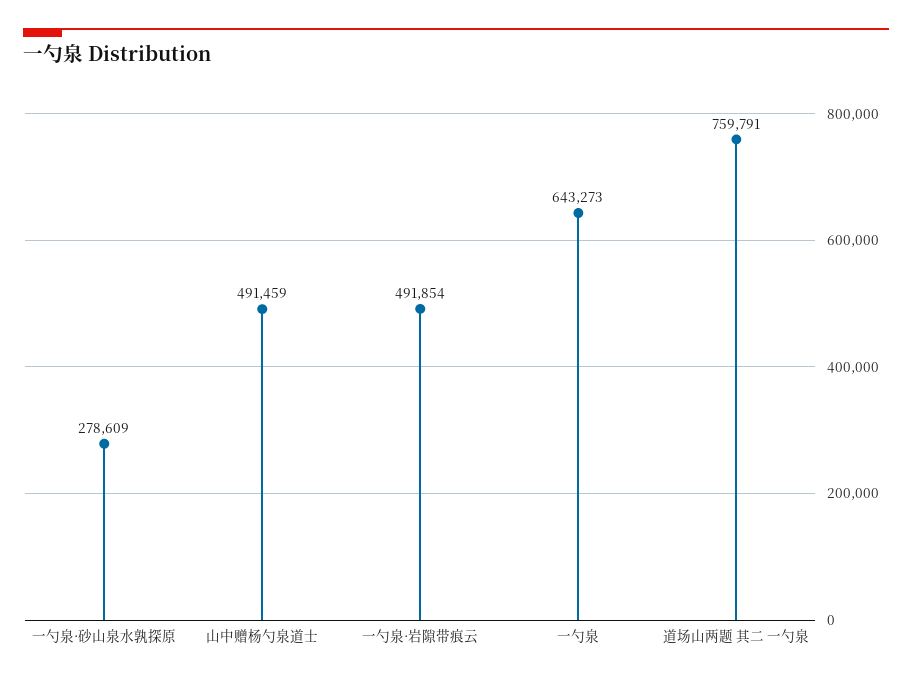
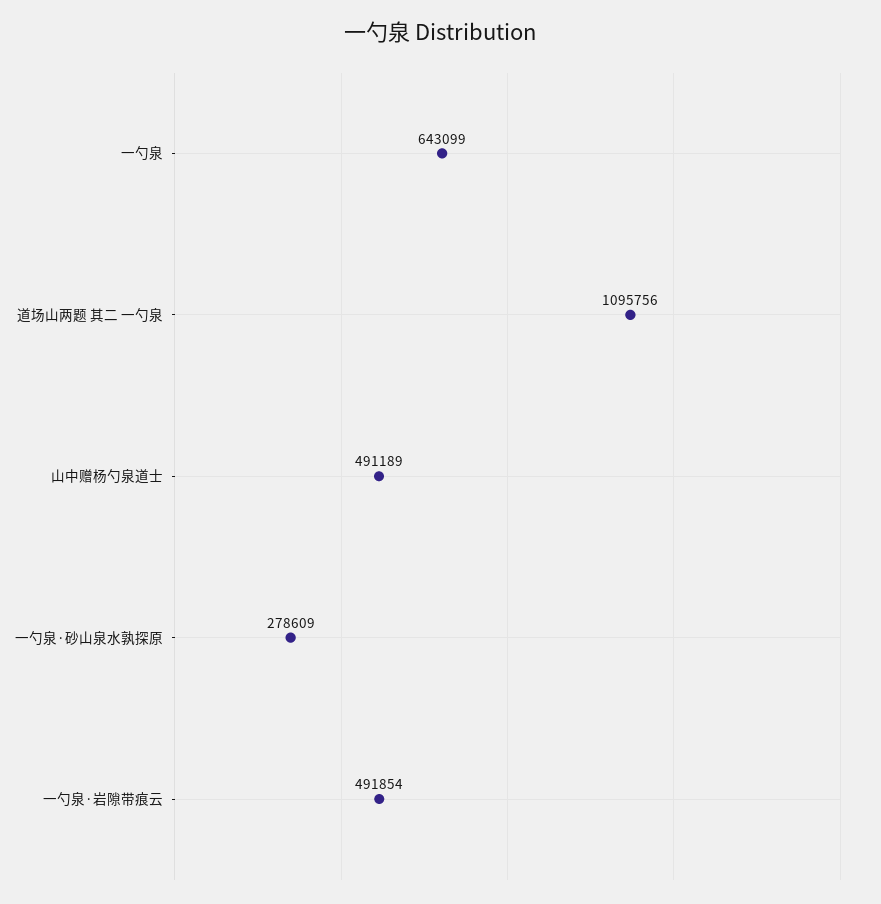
  {
    "一勺泉·砂山泉水孰探原": 278609,
-   "山中赠杨勺泉道士": 491459,
+   "山中赠杨勺泉道士": 491189,
    "一勺泉·岩隙带痕云": 491854,
-   "一勺泉": 643273,
+   "一勺泉": 643099,
-   "道场山两题 其二 一勺泉": 759791
+   "道场山两题 其二 一勺泉": 1095756
  }

